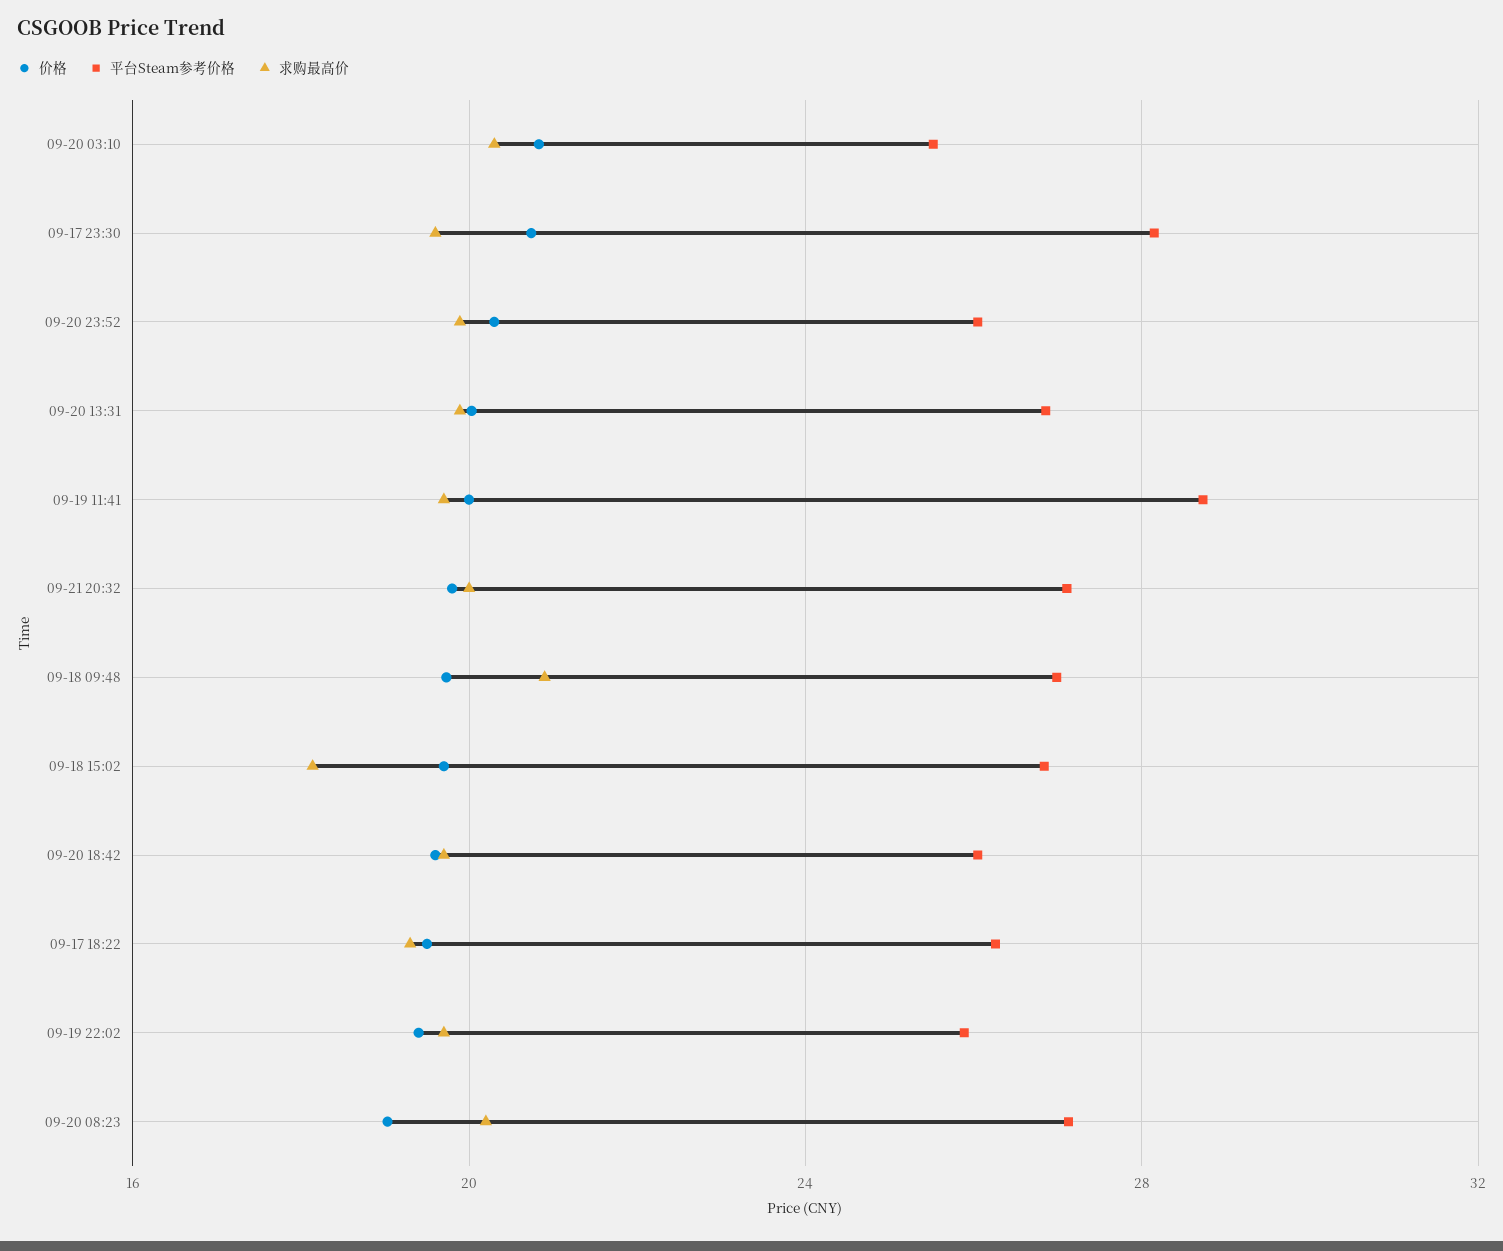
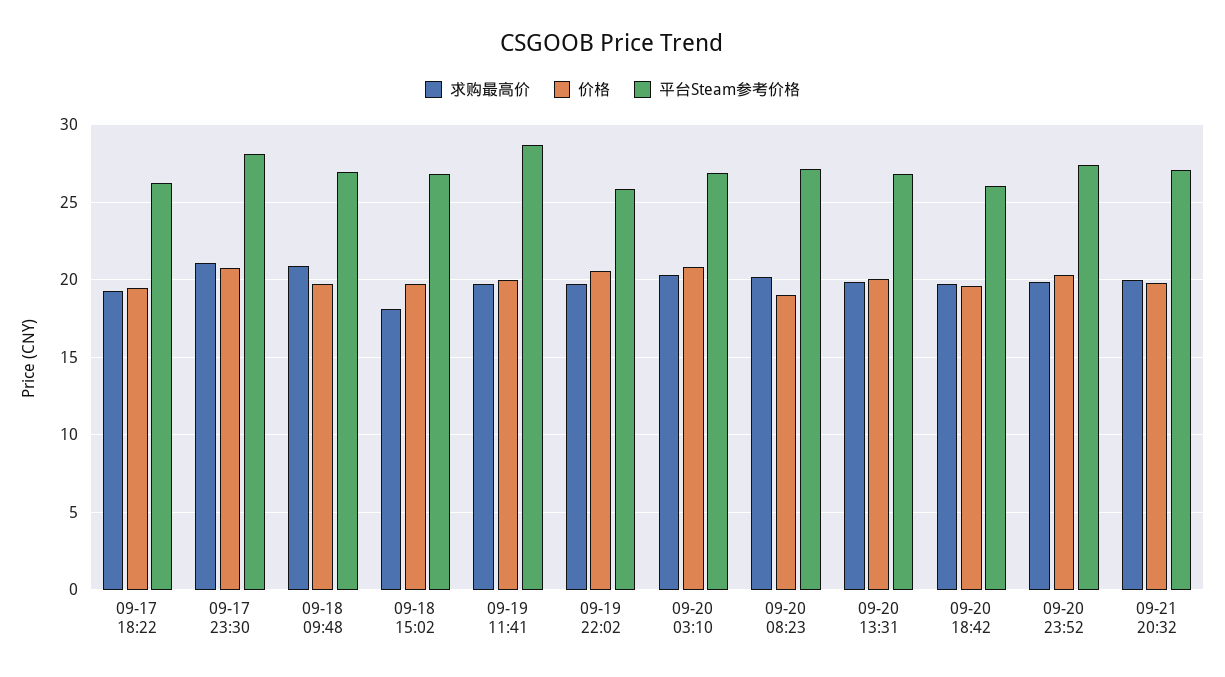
  {
    "价格": {
      "09-20 03:10": 21,
      "09-17 23:30": 20.5,
      "09-20 23:52": 20.5,
      "09-20 13:31": 20,
      "09-19 11:41": 20,
      "09-21 20:32": 20,
      "09-18 09:48": 19.5,
      "09-18 15:02": 19.5,
      "09-20 18:42": 19.5,
      "09-17 18:22": 19.5,
-     "09-19 22:02": 19.5,
+     "09-19 22:02": 20.5,
      "09-20 08:23": 19
    },
    "平台Steam参考价格": {
-     "09-20 03:10": 25.5,
+     "09-20 03:10": 27,
      "09-17 23:30": 28,
-     "09-20 23:52": 26,
+     "09-20 23:52": 27.5,
      "09-20 13:31": 27,
      "09-19 11:41": 28.5,
      "09-21 20:32": 27,
      "09-18 09:48": 27,
      "09-18 15:02": 27,
      "09-20 18:42": 26,
      "09-17 18:22": 26.5,
      "09-19 22:02": 26,
      "09-20 08:23": 27
    },
    "求购最高价": {
      "09-20 03:10": 20.5,
-     "09-17 23:30": 19.5,
+     "09-17 23:30": 21,
      "09-20 23:52": 20,
      "09-20 13:31": 20,
      "09-19 11:41": 19.5,
      "09-21 20:32": 20,
      "09-18 09:48": 21,
      "09-18 15:02": 18,
      "09-20 18:42": 19.5,
      "09-17 18:22": 19.5,
      "09-19 22:02": 19.5,
      "09-20 08:23": 20
    }
  }

